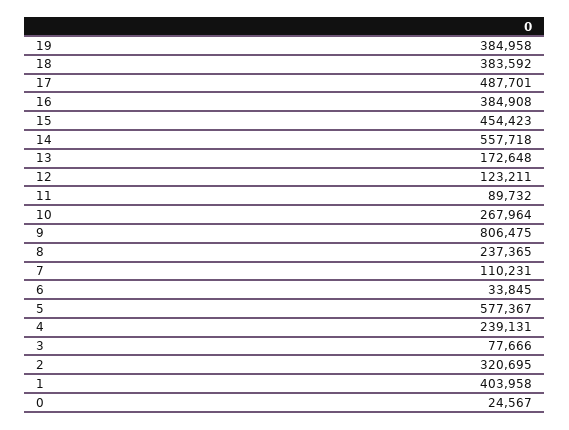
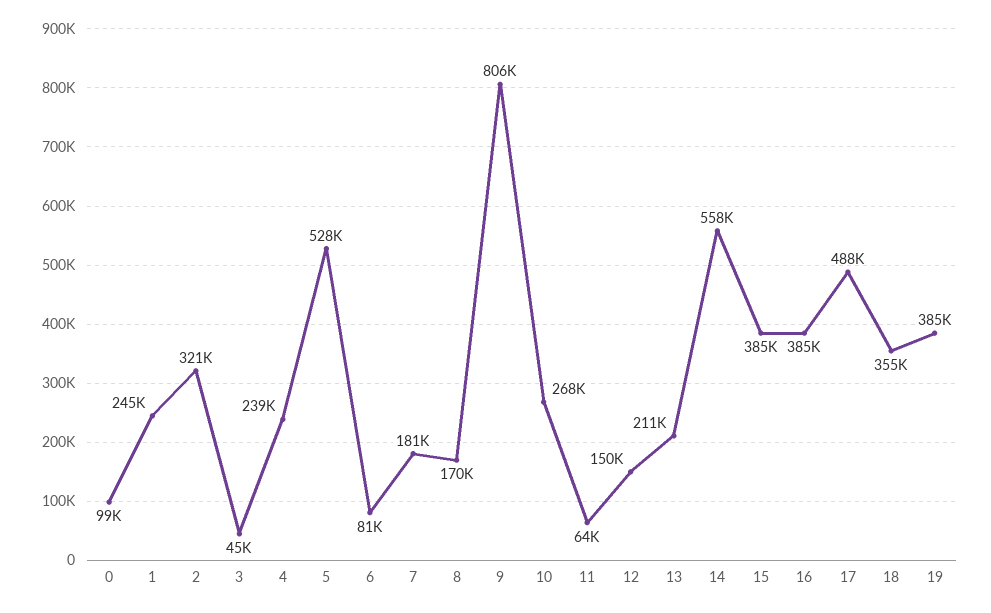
  {
    "19": 384958,
-   "18": 383592,
+   "18": 355000,
    "17": 487701,
    "16": 384908,
-   "15": 454423,
+   "15": 385000,
    "14": 557718,
-   "13": 172648,
+   "13": 211000,
-   "12": 123211,
+   "12": 150000,
-   "11": 89732,
+   "11": 64000,
    "10": 267964,
    "9": 806475,
-   "8": 237365,
+   "8": 170000,
-   "7": 110231,
+   "7": 181000,
-   "6": 33845,
+   "6": 81000,
-   "5": 577367,
+   "5": 528000,
    "4": 239131,
-   "3": 77666,
+   "3": 45000,
    "2": 320695,
-   "1": 403958,
+   "1": 245000,
-   "0": 24567
+   "0": 99000
  }

